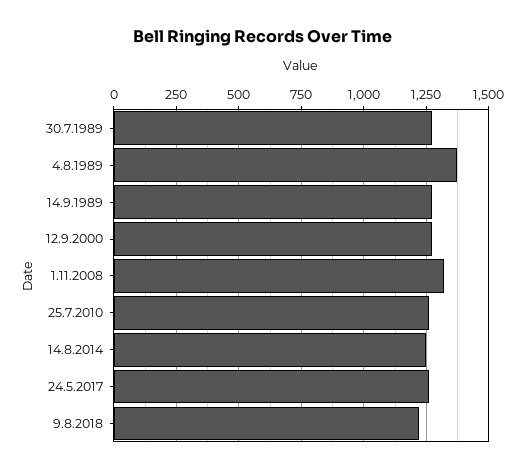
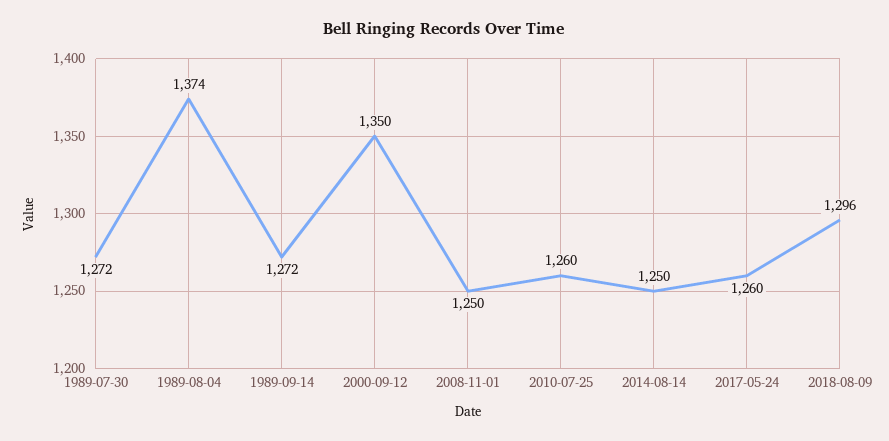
  {
    "30.7.1989": 1272,
    "4.8.1989": 1374,
    "14.9.1989": 1272,
-   "12.9.2000": 1275,
+   "12.9.2000": 1350,
-   "1.11.2008": 1325,
+   "1.11.2008": 1250,
    "25.7.2010": 1260,
    "14.8.2014": 1250,
    "24.5.2017": 1260,
-   "9.8.2018": 1225
+   "9.8.2018": 1296
  }

